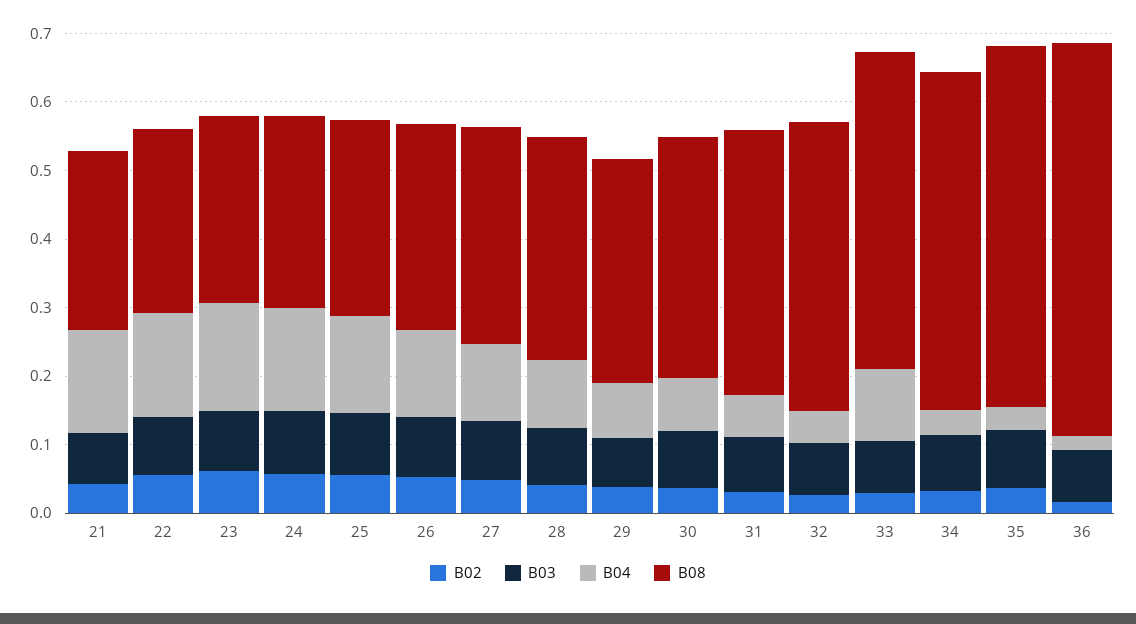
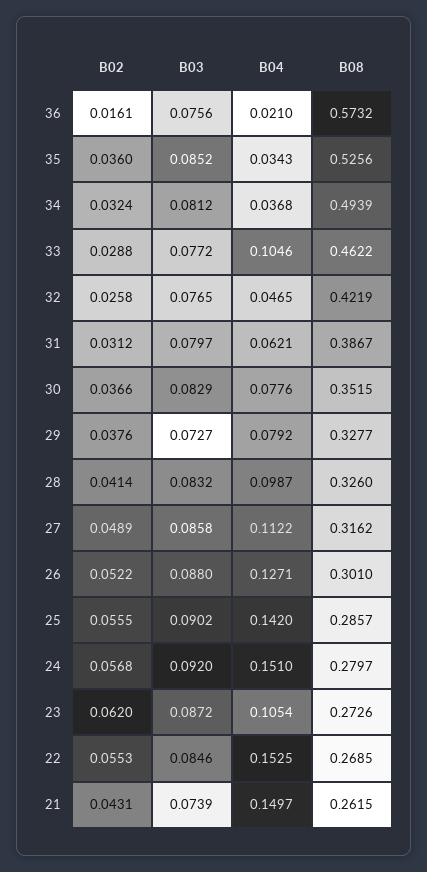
  {
    "B02": {
      "21": 0.0431,
      "22": 0.0553,
      "23": 0.062,
      "24": 0.0568,
      "25": 0.0555,
      "26": 0.0522,
      "27": 0.0489,
      "28": 0.0414,
      "29": 0.0376,
      "30": 0.0366,
      "31": 0.0312,
      "32": 0.0258,
      "33": 0.0288,
      "34": 0.0324,
      "35": 0.036,
      "36": 0.0161
    },
    "B03": {
      "21": 0.0739,
      "22": 0.0846,
      "23": 0.0872,
      "24": 0.092,
      "25": 0.0902,
      "26": 0.088,
      "27": 0.0858,
      "28": 0.0832,
      "29": 0.0727,
      "30": 0.0829,
      "31": 0.0797,
      "32": 0.0765,
      "33": 0.0772,
      "34": 0.0812,
      "35": 0.0852,
      "36": 0.0756
    },
    "B04": {
      "21": 0.1497,
      "22": 0.1525,
-     "23": 0.16,
+     "23": 0.1054,
      "24": 0.151,
      "25": 0.142,
      "26": 0.1271,
      "27": 0.1122,
      "28": 0.0987,
      "29": 0.0792,
      "30": 0.0776,
      "31": 0.0621,
      "32": 0.0465,
      "33": 0.1046,
      "34": 0.0368,
      "35": 0.0343,
      "36": 0.021
    },
    "B08": {
      "21": 0.2615,
      "22": 0.2685,
      "23": 0.2726,
      "24": 0.2797,
      "25": 0.2857,
      "26": 0.301,
      "27": 0.3162,
      "28": 0.326,
      "29": 0.3277,
      "30": 0.3515,
      "31": 0.3867,
      "32": 0.4219,
      "33": 0.4622,
      "34": 0.4939,
      "35": 0.5256,
      "36": 0.5732
    }
  }

